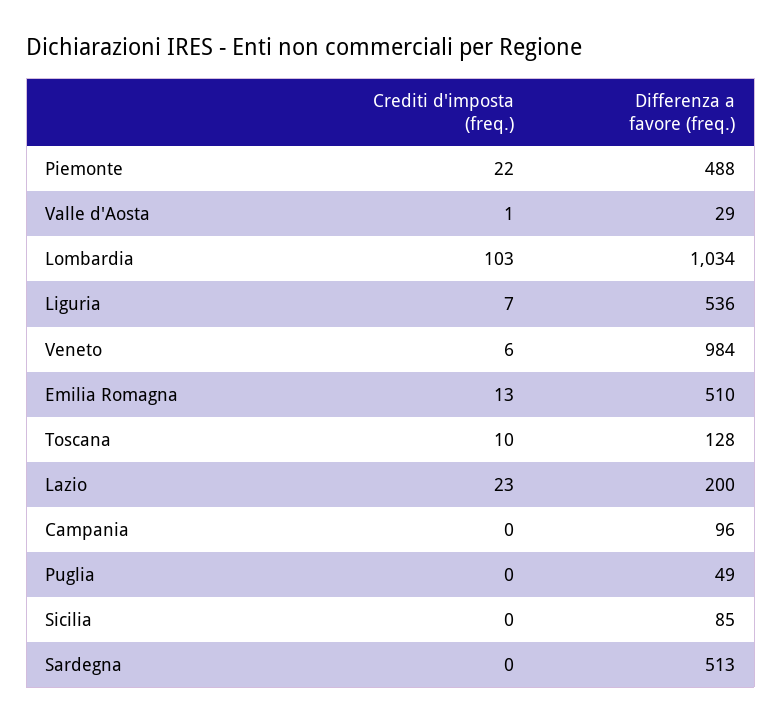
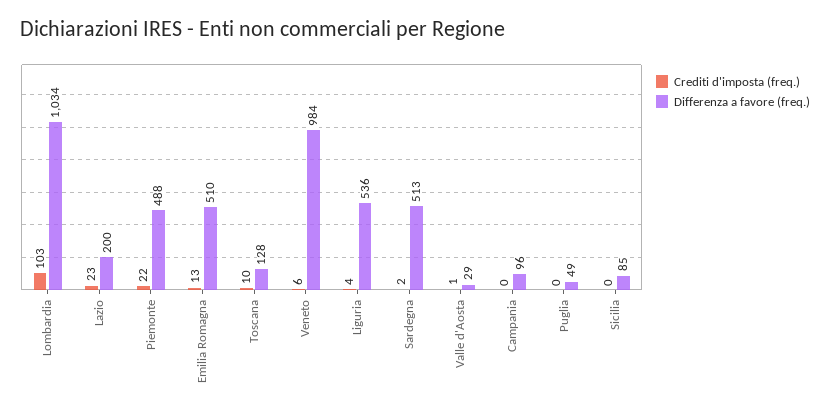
  {
    "Crediti d'imposta (freq.)": {
      "Piemonte": 22,
      "Valle d'Aosta": 1,
      "Lombardia": 103,
-     "Liguria": 7,
+     "Liguria": 4,
      "Veneto": 6,
      "Emilia Romagna": 13,
      "Toscana": 10,
      "Lazio": 23,
      "Campania": 0,
      "Puglia": 0,
      "Sicilia": 0,
-     "Sardegna": 0
+     "Sardegna": 2
    },
    "Differenza a favore (freq.)": {
      "Piemonte": 488,
      "Valle d'Aosta": 29,
      "Lombardia": 1034,
      "Liguria": 536,
      "Veneto": 984,
      "Emilia Romagna": 510,
      "Toscana": 128,
      "Lazio": 200,
      "Campania": 96,
      "Puglia": 49,
      "Sicilia": 85,
      "Sardegna": 513
    }
  }

